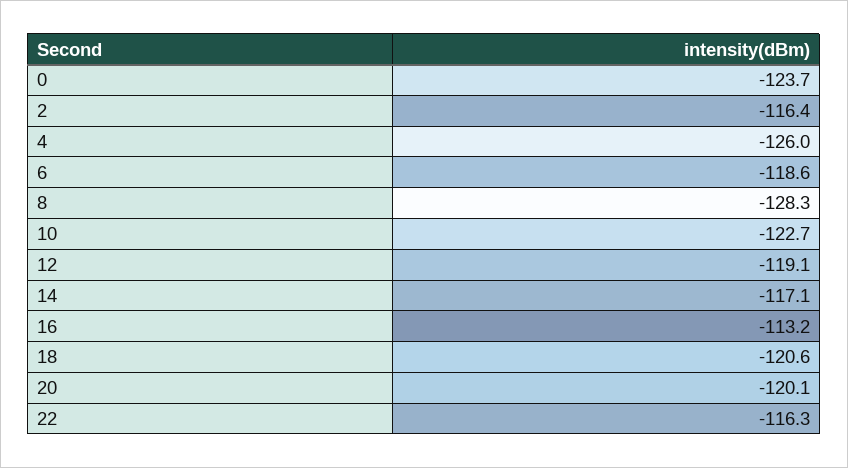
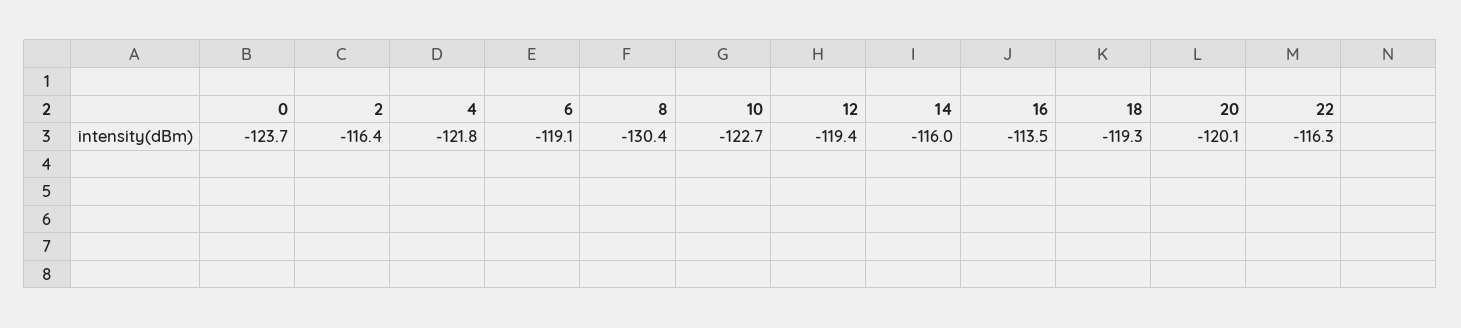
  {
    "0": -123.7,
    "2": -116.4,
-   "4": -126,
+   "4": -121.8,
-   "6": -118.6,
+   "6": -119.1,
-   "8": -128.3,
+   "8": -130.4,
    "10": -122.7,
-   "12": -119.1,
+   "12": -119.4,
-   "14": -117.1,
+   "14": -116,
-   "16": -113.2,
+   "16": -113.5,
-   "18": -120.6,
+   "18": -119.3,
    "20": -120.1,
    "22": -116.3
  }

